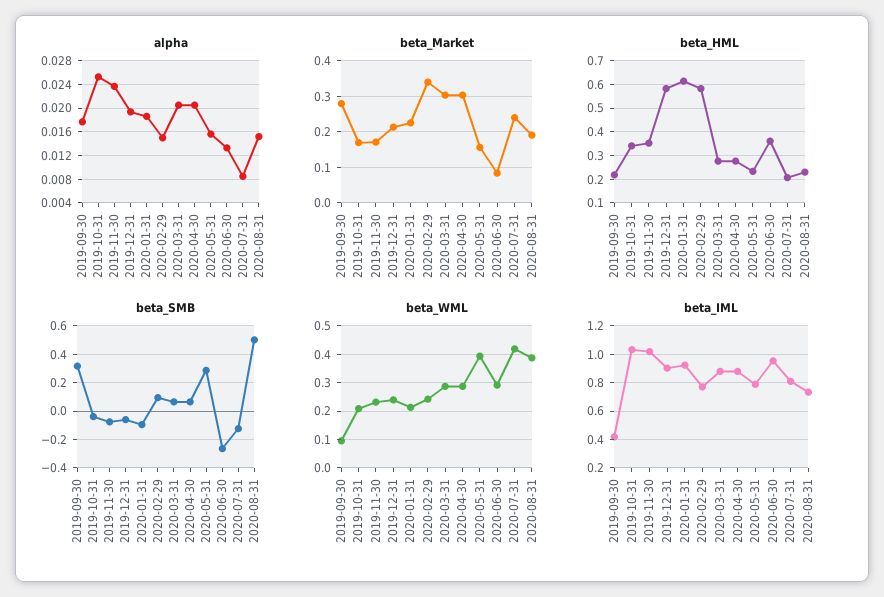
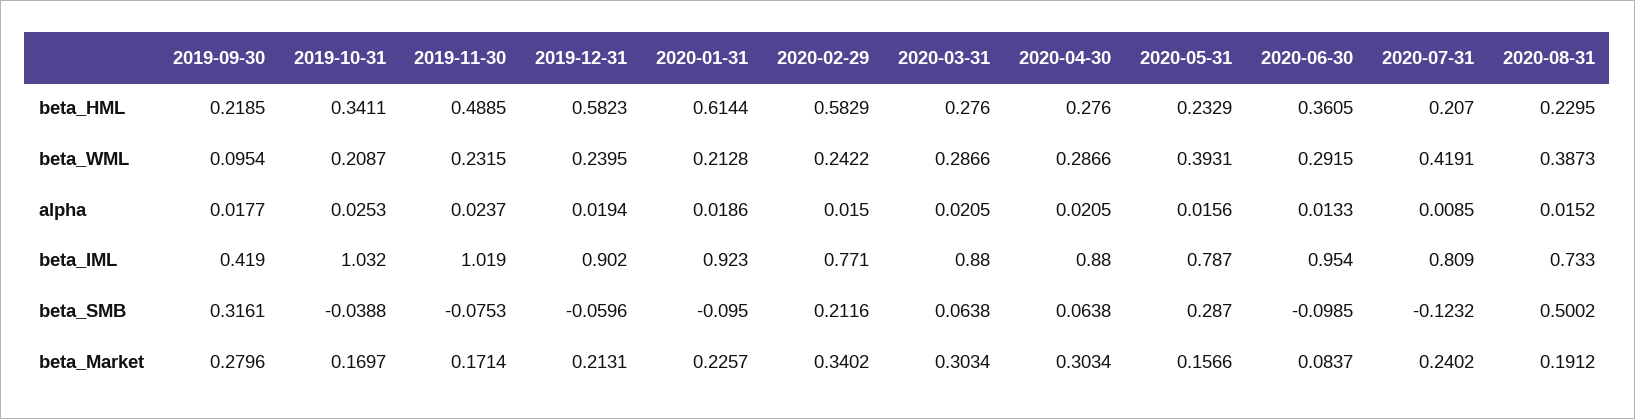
  {
    "alpha": {
      "2019-09-30": 0.0177,
      "2019-10-31": 0.0253,
      "2019-11-30": 0.0237,
      "2019-12-31": 0.0194,
      "2020-01-31": 0.0186,
      "2020-02-29": 0.015,
      "2020-03-31": 0.0205,
      "2020-04-30": 0.0205,
      "2020-05-31": 0.0156,
      "2020-06-30": 0.0133,
      "2020-07-31": 0.0085,
      "2020-08-31": 0.0152
    },
    "beta_Market": {
      "2019-09-30": 0.2796,
      "2019-10-31": 0.1697,
      "2019-11-30": 0.1714,
      "2019-12-31": 0.2131,
      "2020-01-31": 0.2257,
      "2020-02-29": 0.3402,
      "2020-03-31": 0.3034,
      "2020-04-30": 0.3034,
      "2020-05-31": 0.1566,
      "2020-06-30": 0.0837,
      "2020-07-31": 0.2402,
      "2020-08-31": 0.1912
    },
    "beta_HML": {
      "2019-09-30": 0.2185,
      "2019-10-31": 0.3411,
-     "2019-11-30": 0.35,
+     "2019-11-30": 0.4885,
      "2019-12-31": 0.5823,
      "2020-01-31": 0.6144,
      "2020-02-29": 0.5829,
      "2020-03-31": 0.276,
      "2020-04-30": 0.276,
      "2020-05-31": 0.2329,
      "2020-06-30": 0.3605,
      "2020-07-31": 0.207,
      "2020-08-31": 0.2295
    },
    "beta_SMB": {
      "2019-09-30": 0.3161,
      "2019-10-31": -0.0388,
      "2019-11-30": -0.0753,
      "2019-12-31": -0.0596,
      "2020-01-31": -0.095,
-     "2020-02-29": 0.1,
+     "2020-02-29": 0.2116,
      "2020-03-31": 0.0638,
      "2020-04-30": 0.0638,
      "2020-05-31": 0.287,
-     "2020-06-30": -0.25,
+     "2020-06-30": -0.0985,
      "2020-07-31": -0.1232,
      "2020-08-31": 0.5002
    },
    "beta_WML": {
      "2019-09-30": 0.0954,
      "2019-10-31": 0.2087,
      "2019-11-30": 0.2315,
      "2019-12-31": 0.2395,
      "2020-01-31": 0.2128,
      "2020-02-29": 0.2422,
      "2020-03-31": 0.2866,
      "2020-04-30": 0.2866,
      "2020-05-31": 0.3931,
      "2020-06-30": 0.2915,
      "2020-07-31": 0.4191,
      "2020-08-31": 0.3873
    },
    "beta_IML": {
      "2019-09-30": 0.419,
      "2019-10-31": 1.032,
      "2019-11-30": 1.019,
      "2019-12-31": 0.902,
      "2020-01-31": 0.923,
      "2020-02-29": 0.771,
      "2020-03-31": 0.88,
      "2020-04-30": 0.88,
      "2020-05-31": 0.787,
      "2020-06-30": 0.954,
      "2020-07-31": 0.809,
      "2020-08-31": 0.733
    }
  }

